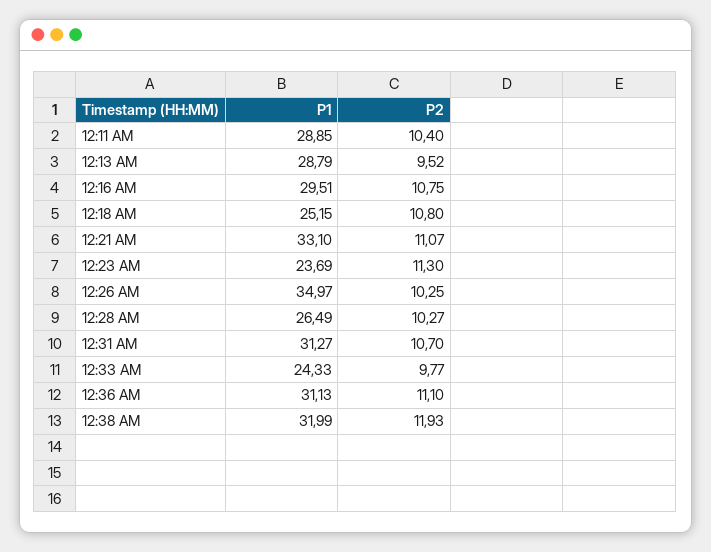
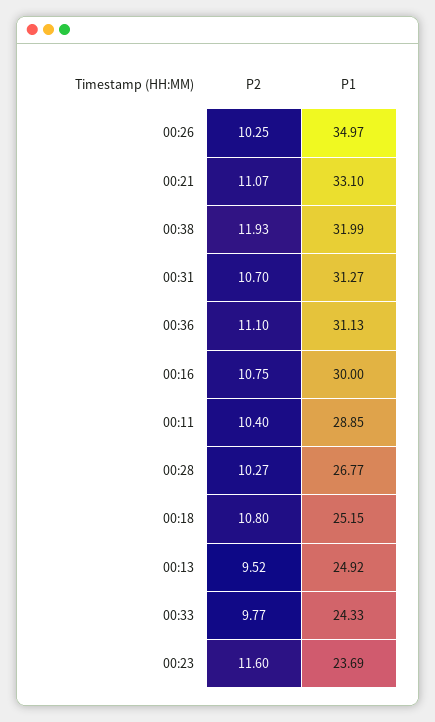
  {
    "P1": {
      "12:11 AM": 28.85,
-     "12:13 AM": 28.79,
+     "12:13 AM": 24.92,
-     "12:16 AM": 29.51,
+     "12:16 AM": 30,
      "12:18 AM": 25.15,
      "12:21 AM": 33.1,
      "12:23 AM": 23.69,
      "12:26 AM": 34.97,
-     "12:28 AM": 26.49,
+     "12:28 AM": 26.77,
      "12:31 AM": 31.27,
      "12:33 AM": 24.33,
      "12:36 AM": 31.13,
      "12:38 AM": 31.99
    },
    "P2": {
      "12:11 AM": 10.4,
      "12:13 AM": 9.52,
      "12:16 AM": 10.75,
      "12:18 AM": 10.8,
      "12:21 AM": 11.07,
-     "12:23 AM": 11.3,
+     "12:23 AM": 11.6,
      "12:26 AM": 10.25,
      "12:28 AM": 10.27,
      "12:31 AM": 10.7,
      "12:33 AM": 9.77,
      "12:36 AM": 11.1,
      "12:38 AM": 11.93
    }
  }

